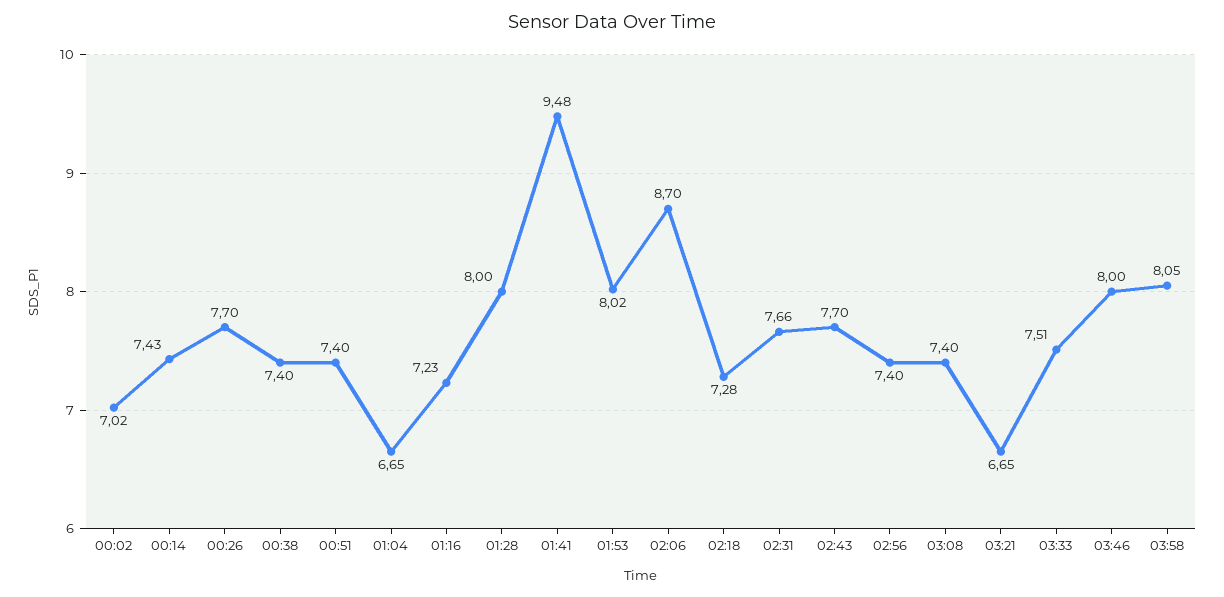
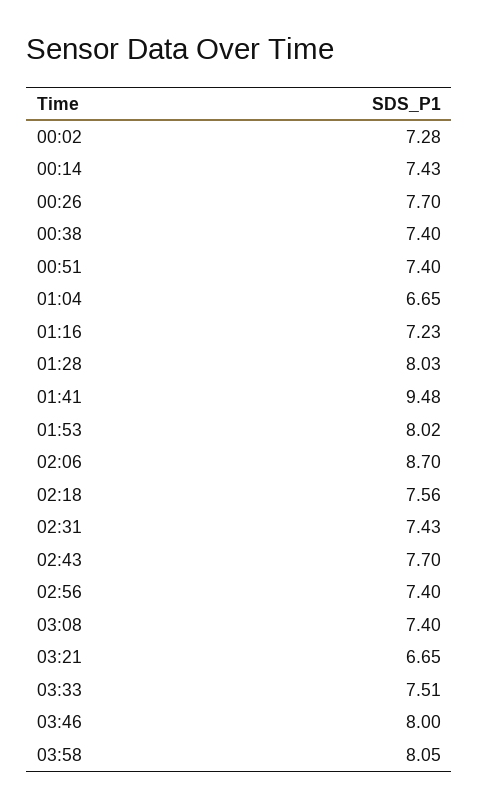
  {
-   "00:02": 7.02,
+   "00:02": 7.28,
    "00:14": 7.43,
    "00:26": 7.7,
    "00:38": 7.4,
    "00:51": 7.4,
    "01:04": 6.65,
    "01:16": 7.23,
-   "01:28": 8,
+   "01:28": 8.03,
    "01:41": 9.48,
    "01:53": 8.02,
    "02:06": 8.7,
-   "02:18": 7.28,
+   "02:18": 7.56,
-   "02:31": 7.66,
+   "02:31": 7.43,
    "02:43": 7.7,
    "02:56": 7.4,
    "03:08": 7.4,
    "03:21": 6.65,
    "03:33": 7.51,
    "03:46": 8,
    "03:58": 8.05
  }

